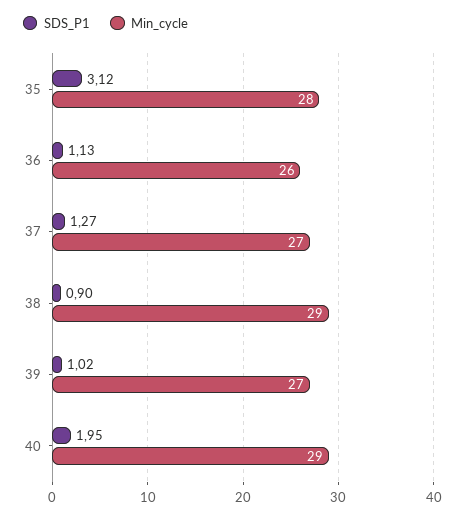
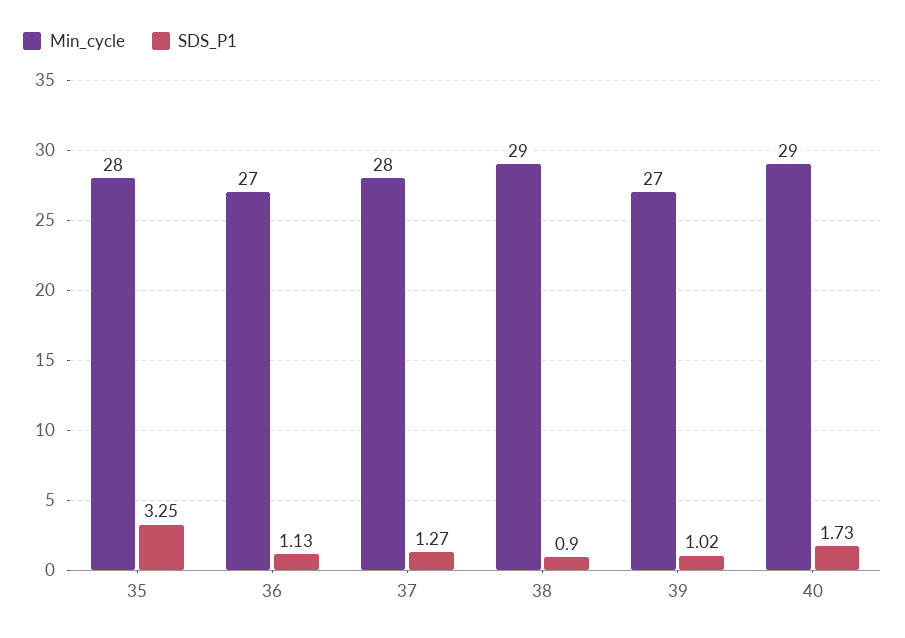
  {
    "SDS_P1": {
-     "35": 3.12,
+     "35": 3.25,
      "36": 1.13,
      "37": 1.27,
      "38": 0.9,
      "39": 1.02,
-     "40": 1.95
+     "40": 1.73
    },
    "Min_cycle": {
      "35": 28,
-     "36": 26,
+     "36": 27,
-     "37": 27,
+     "37": 28,
      "38": 29,
      "39": 27,
      "40": 29
    }
  }

